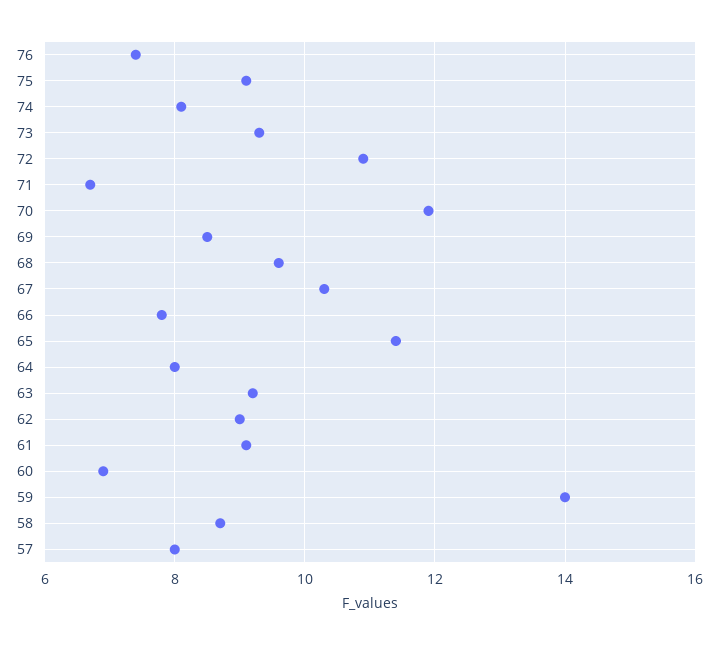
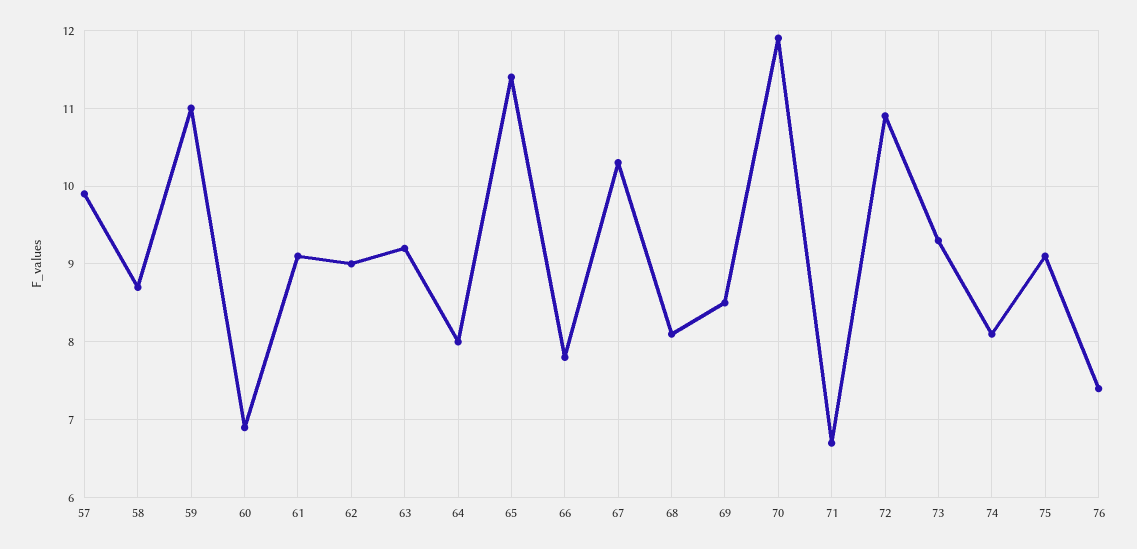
  {
    "76": 7.4,
    "75": 9.1,
    "74": 8.1,
    "73": 9.3,
    "72": 10.9,
    "71": 6.7,
    "70": 11.9,
    "69": 8.5,
-   "68": 9.5,
+   "68": 8.1,
    "67": 10.3,
    "66": 7.8,
    "65": 11.4,
    "64": 8,
    "63": 9.2,
    "62": 9,
    "61": 9.1,
    "60": 6.9,
-   "59": 14,
+   "59": 11,
    "58": 8.7,
-   "57": 8
+   "57": 9.9
  }

